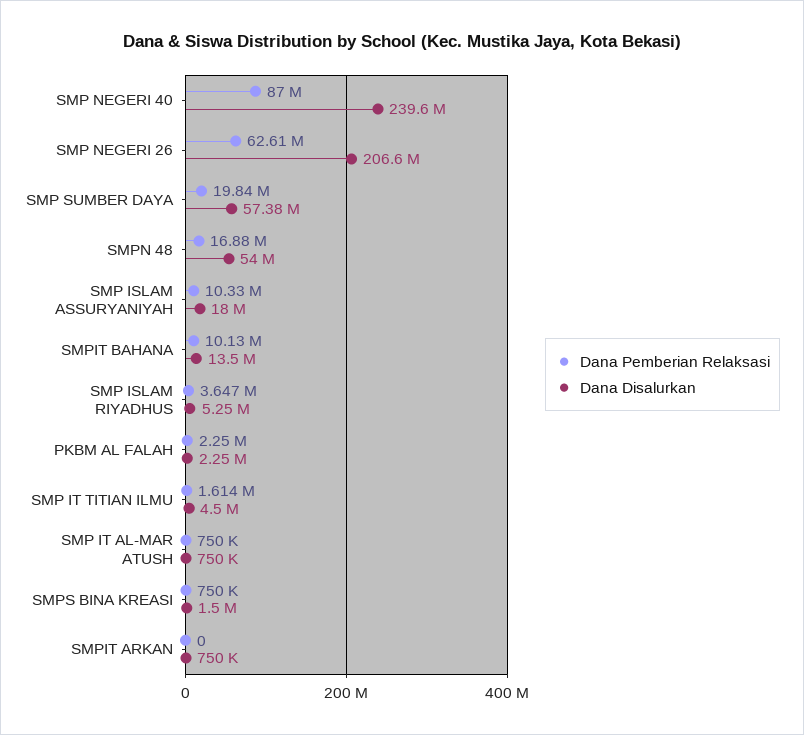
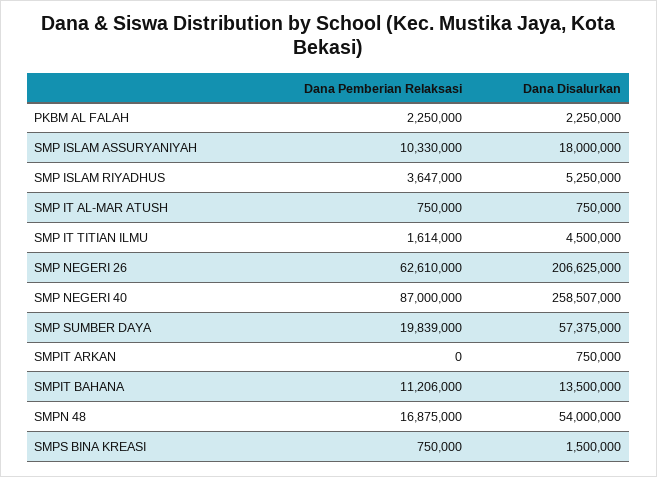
  {
    "Dana Pemberian Relaksasi": {
      "SMP NEGERI 40": 87000000,
      "SMP NEGERI 26": 62610000,
      "SMP SUMBER DAYA": 19839000,
      "SMPN 48": 16875000,
      "SMP ISLAM ASSURYANIYAH": 10330000,
-     "SMPIT BAHANA": 10130000,
+     "SMPIT BAHANA": 11206000,
      "SMP ISLAM RIYADHUS": 3647000,
      "PKBM AL FALAH": 2250000,
      "SMP IT TITIAN ILMU": 1614000,
      "SMP IT AL-MAR ATUSH": 750000,
      "SMPS BINA KREASI": 750000,
      "SMPIT ARKAN": 0
    },
    "Dana Disalurkan": {
-     "SMP NEGERI 40": 239600000,
+     "SMP NEGERI 40": 258507000,
      "SMP NEGERI 26": 206625000,
      "SMP SUMBER DAYA": 57375000,
      "SMPN 48": 54000000,
      "SMP ISLAM ASSURYANIYAH": 18000000,
      "SMPIT BAHANA": 13500000,
      "SMP ISLAM RIYADHUS": 5250000,
      "PKBM AL FALAH": 2250000,
      "SMP IT TITIAN ILMU": 4500000,
      "SMP IT AL-MAR ATUSH": 750000,
      "SMPS BINA KREASI": 1500000,
      "SMPIT ARKAN": 750000
    }
  }

